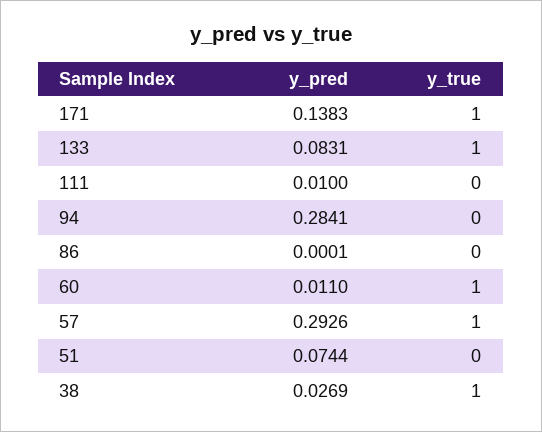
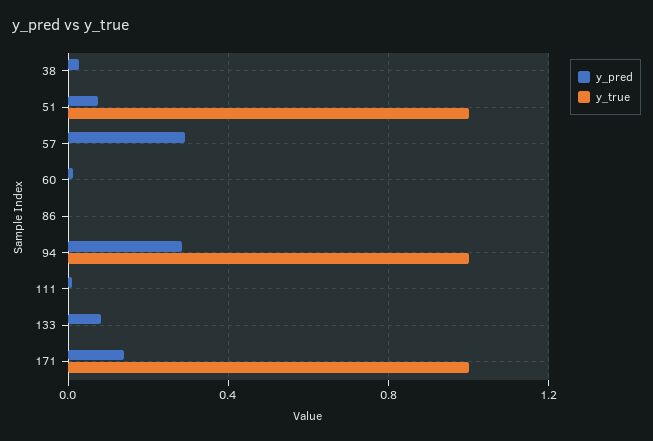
  {
    "y_pred": {
      "171": 0.1383,
      "133": 0.0831,
      "111": 0.01,
      "94": 0.2841,
      "86": 0.0001,
      "60": 0.011,
      "57": 0.2926,
      "51": 0.0744,
      "38": 0.0269
    },
    "y_true": {
      "171": 1,
-     "133": 1,
+     "133": 0,
      "111": 0,
-     "94": 0,
+     "94": 1,
      "86": 0,
-     "60": 1,
+     "60": 0,
-     "57": 1,
+     "57": 0,
-     "51": 0,
+     "51": 1,
-     "38": 1
+     "38": 0
    }
  }

